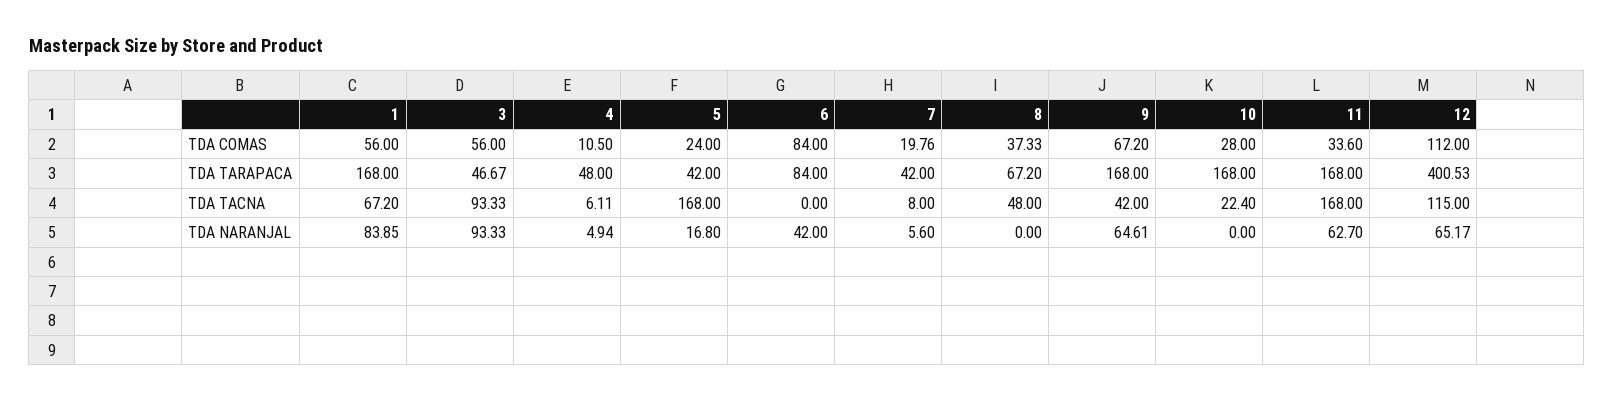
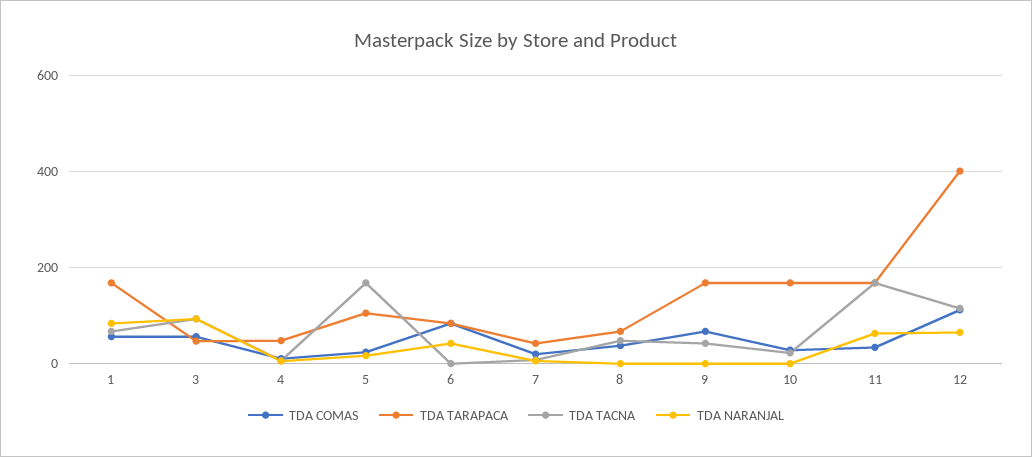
  {
    "TDA COMAS": {
      "1": 56,
      "3": 56,
      "4": 10.5,
      "5": 24,
      "6": 84,
      "7": 19.76,
      "8": 37.33,
      "9": 67.2,
      "10": 28,
      "11": 33.6,
      "12": 112
    },
    "TDA TARAPACA": {
      "1": 168,
      "3": 46.67,
      "4": 48,
-     "5": 42,
+     "5": 100,
      "6": 84,
      "7": 42,
      "8": 67.2,
      "9": 168,
      "10": 168,
      "11": 168,
      "12": 400.53
    },
    "TDA TACNA": {
      "1": 67.2,
      "3": 93.33,
      "4": 6.11,
      "5": 168,
      "6": 0,
      "7": 8,
      "8": 48,
      "9": 42,
      "10": 22.4,
      "11": 168,
      "12": 115
    },
    "TDA NARANJAL": {
      "1": 83.85,
      "3": 93.33,
      "4": 4.94,
      "5": 16.8,
      "6": 42,
      "7": 5.6,
      "8": 0,
-     "9": 64.61,
+     "9": 0,
      "10": 0,
      "11": 62.7,
      "12": 65.17
    }
  }

